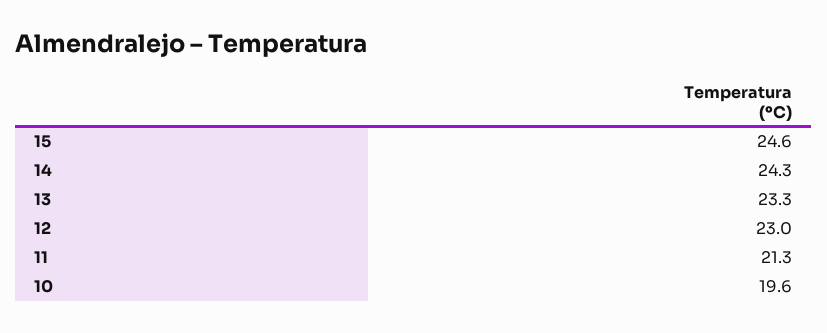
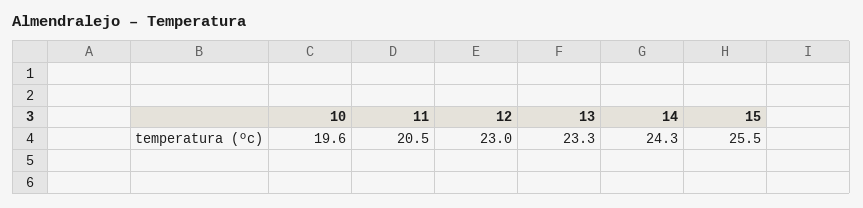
  {
-   "15": 24.6,
+   "15": 25.5,
    "14": 24.3,
    "13": 23.3,
    "12": 23,
-   "11": 21.3,
+   "11": 20.5,
    "10": 19.6
  }

